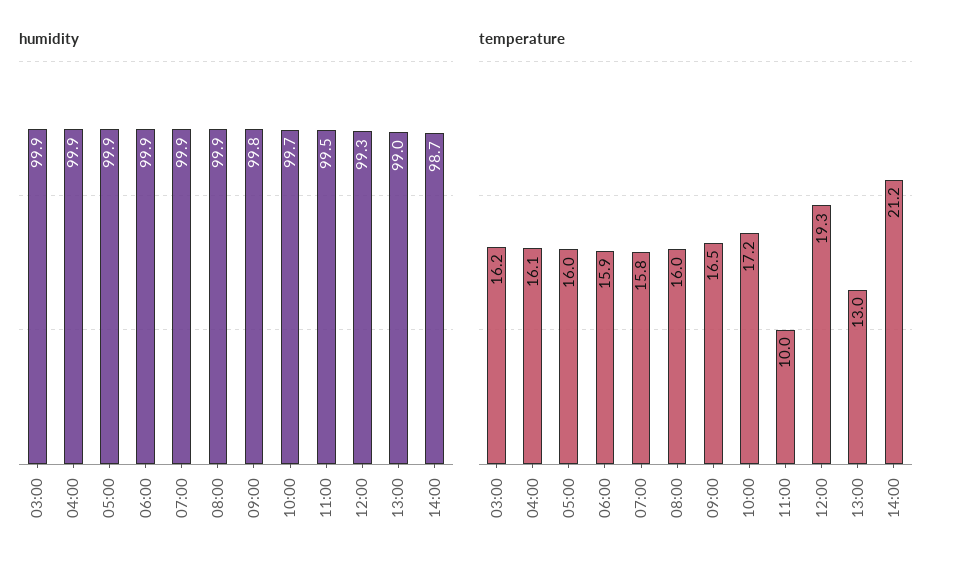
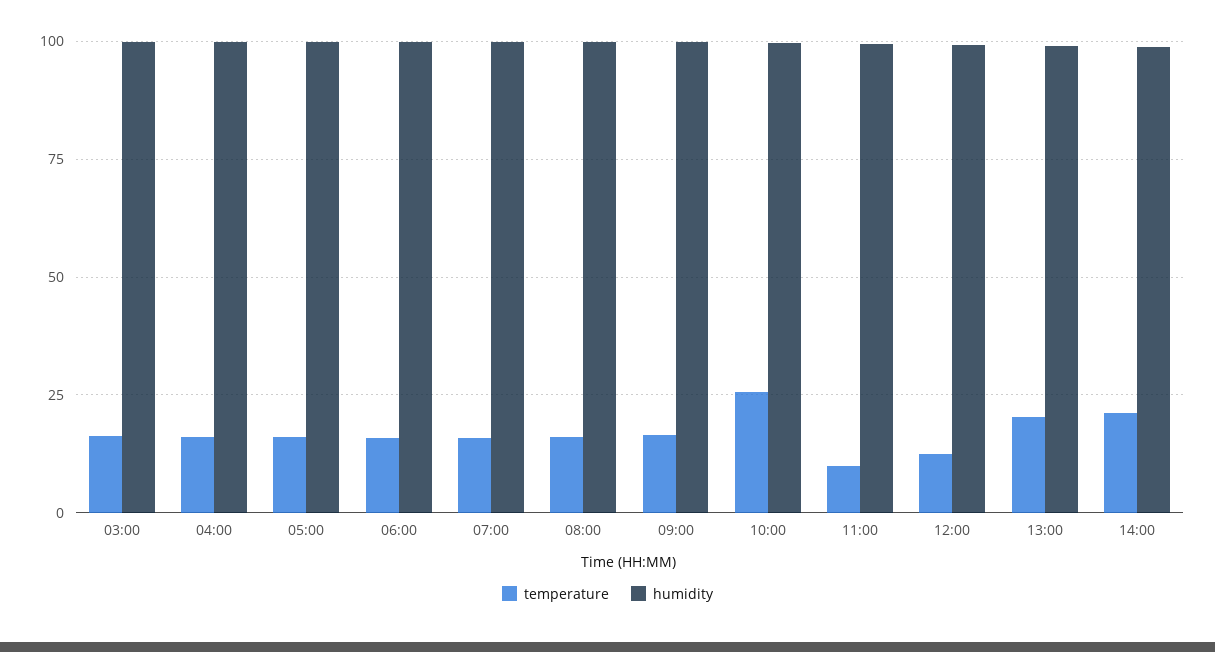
  {
    "humidity": {
      "03:00": 99.9,
      "04:00": 99.9,
      "05:00": 99.9,
      "06:00": 99.9,
      "07:00": 99.9,
      "08:00": 99.9,
      "09:00": 99.8,
      "10:00": 99.7,
      "11:00": 99.5,
      "12:00": 99.3,
      "13:00": 99,
      "14:00": 98.7
    },
    "temperature": {
      "03:00": 16.2,
      "04:00": 16.1,
      "05:00": 16,
      "06:00": 15.9,
      "07:00": 15.8,
      "08:00": 16,
      "09:00": 16.5,
-     "10:00": 17.2,
+     "10:00": 25,
      "11:00": 10,
-     "12:00": 19.3,
+     "12:00": 12.5,
-     "13:00": 13,
+     "13:00": 20,
      "14:00": 21.2
    }
  }

